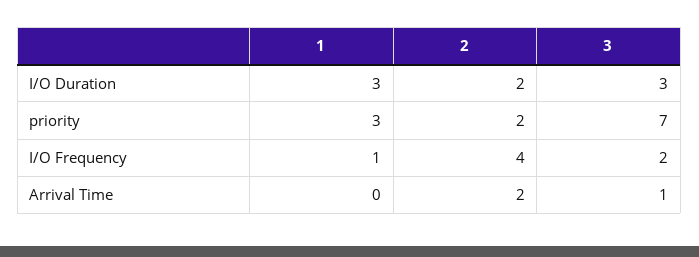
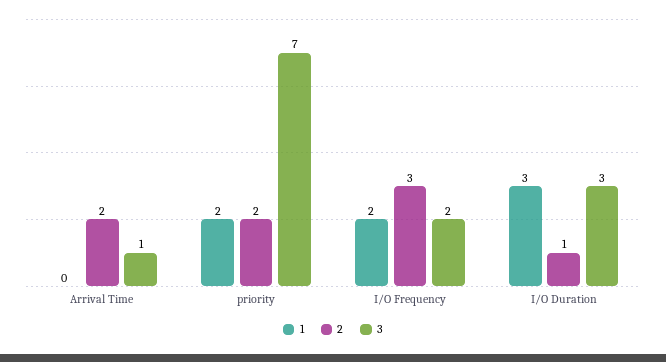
  {
    "1": {
      "I/O Duration": 3,
-     "priority": 3,
+     "priority": 2,
-     "I/O Frequency": 1,
+     "I/O Frequency": 2,
      "Arrival Time": 0
    },
    "2": {
-     "I/O Duration": 2,
+     "I/O Duration": 1,
      "priority": 2,
-     "I/O Frequency": 4,
+     "I/O Frequency": 3,
      "Arrival Time": 2
    },
    "3": {
      "I/O Duration": 3,
      "priority": 7,
      "I/O Frequency": 2,
      "Arrival Time": 1
    }
  }

